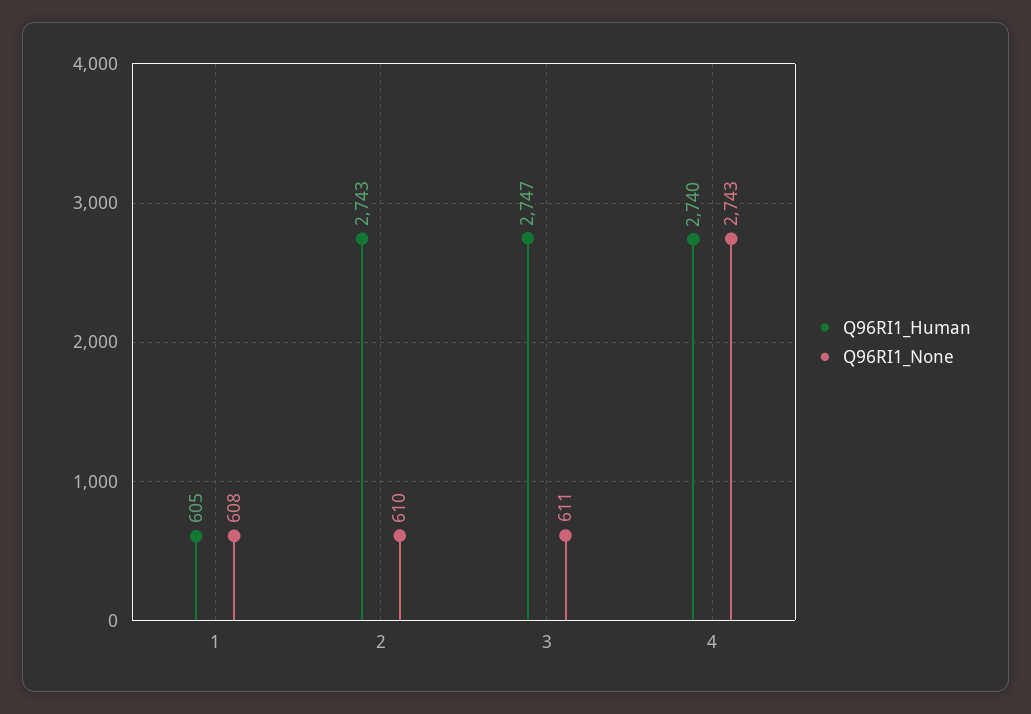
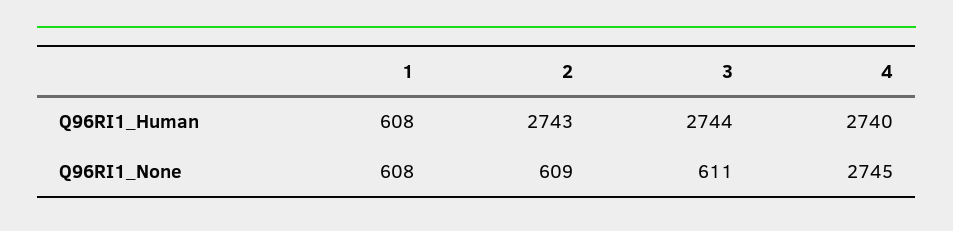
  {
    "Q96RI1_Human": {
-     "1": 605,
+     "1": 608,
      "2": 2743,
-     "3": 2747,
+     "3": 2744,
      "4": 2740
    },
    "Q96RI1_None": {
      "1": 608,
-     "2": 610,
+     "2": 609,
      "3": 611,
-     "4": 2743
+     "4": 2745
    }
  }

